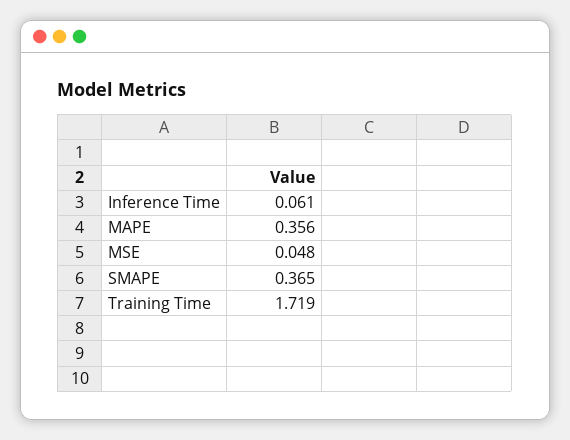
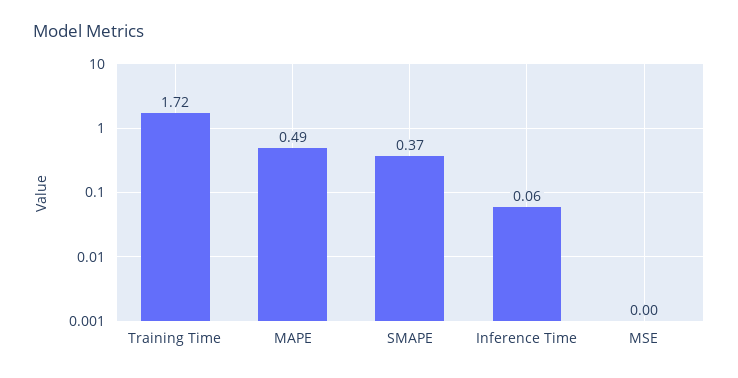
  {
    "Inference Time": 0.061,
-   "MAPE": 0.356,
+   "MAPE": 0.49,
-   "MSE": 0.048,
+   "MSE": 0,
    "SMAPE": 0.365,
    "Training Time": 1.719
  }

